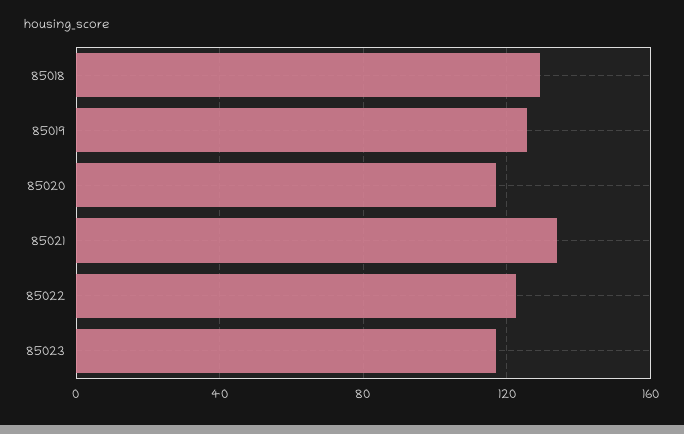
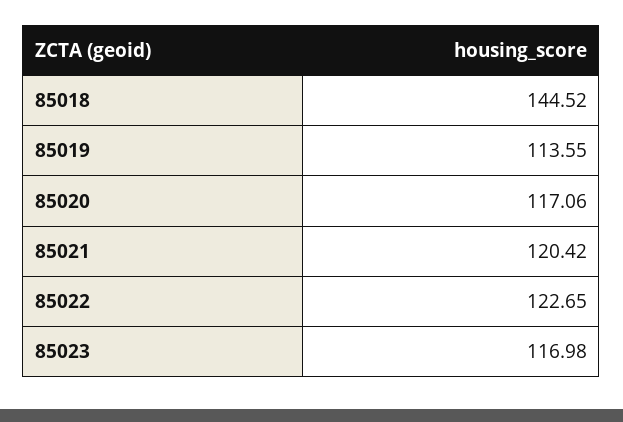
  {
-   "85018": 130,
+   "85018": 144.52,
-   "85019": 125,
+   "85019": 113.55,
    "85020": 117.06,
-   "85021": 135,
+   "85021": 120.42,
    "85022": 122.65,
    "85023": 116.98
  }

